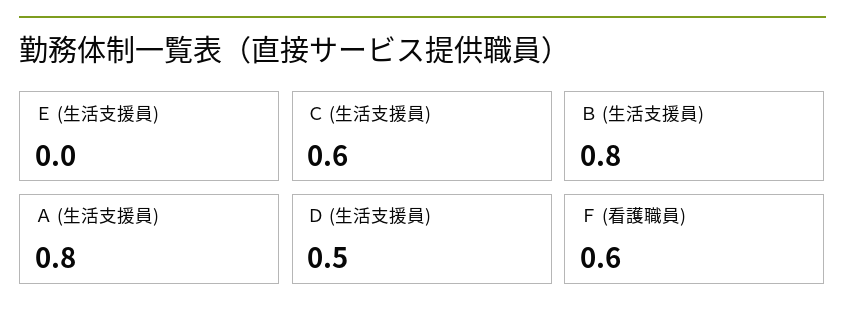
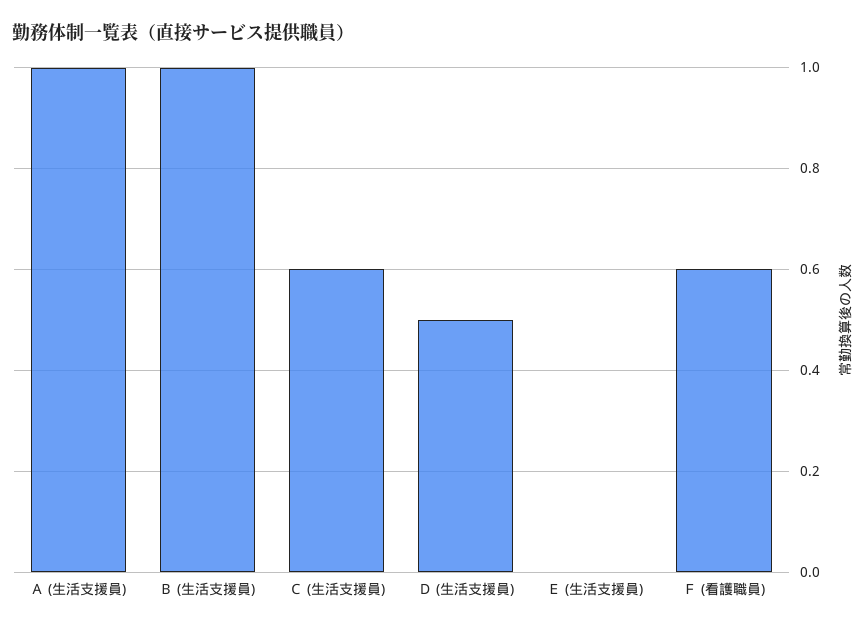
  {
    "Ｅ (生活支援員)": 0,
    "Ｃ (生活支援員)": 0.6,
-   "Ｂ (生活支援員)": 0.8,
+   "Ｂ (生活支援員)": 1,
-   "Ａ (生活支援員)": 0.8,
+   "Ａ (生活支援員)": 1,
    "Ｄ (生活支援員)": 0.5,
    "Ｆ (看護職員)": 0.6
  }

